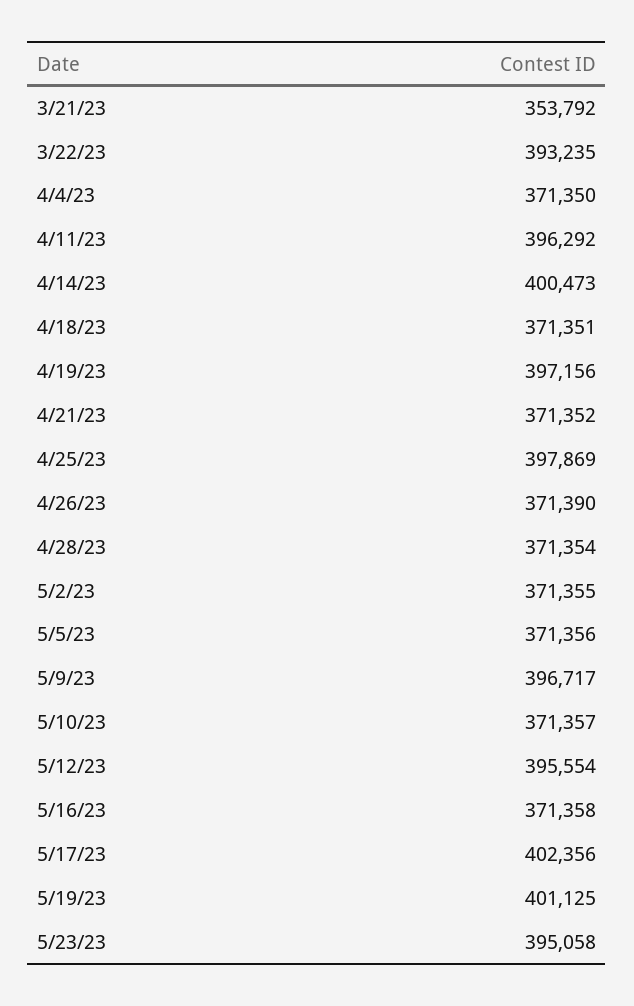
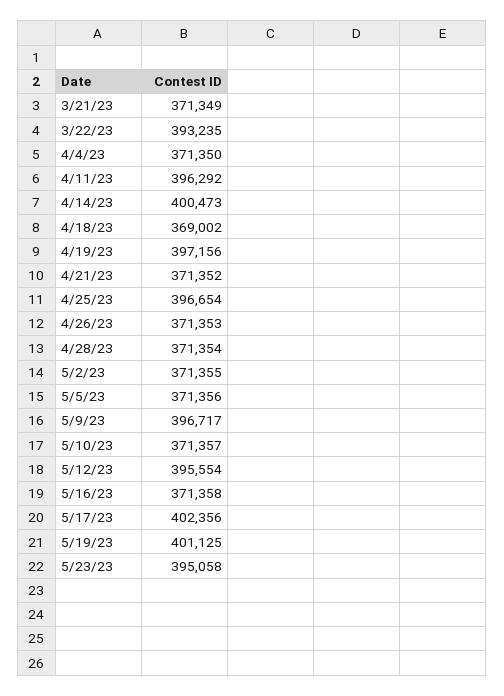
  {
-   "3/21/23": 353792,
+   "3/21/23": 371349,
    "3/22/23": 393235,
    "4/4/23": 371350,
    "4/11/23": 396292,
    "4/14/23": 400473,
-   "4/18/23": 371351,
+   "4/18/23": 369002,
    "4/19/23": 397156,
    "4/21/23": 371352,
-   "4/25/23": 397869,
+   "4/25/23": 396654,
-   "4/26/23": 371390,
+   "4/26/23": 371353,
    "4/28/23": 371354,
    "5/2/23": 371355,
    "5/5/23": 371356,
    "5/9/23": 396717,
    "5/10/23": 371357,
    "5/12/23": 395554,
    "5/16/23": 371358,
    "5/17/23": 402356,
    "5/19/23": 401125,
    "5/23/23": 395058
  }

